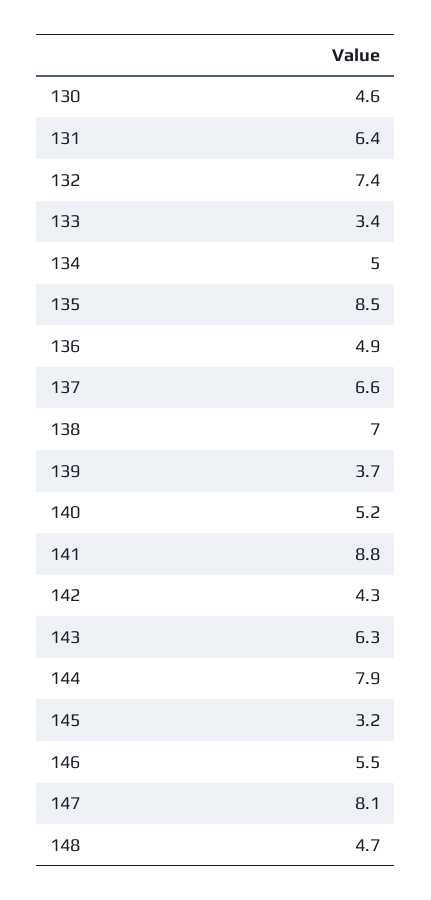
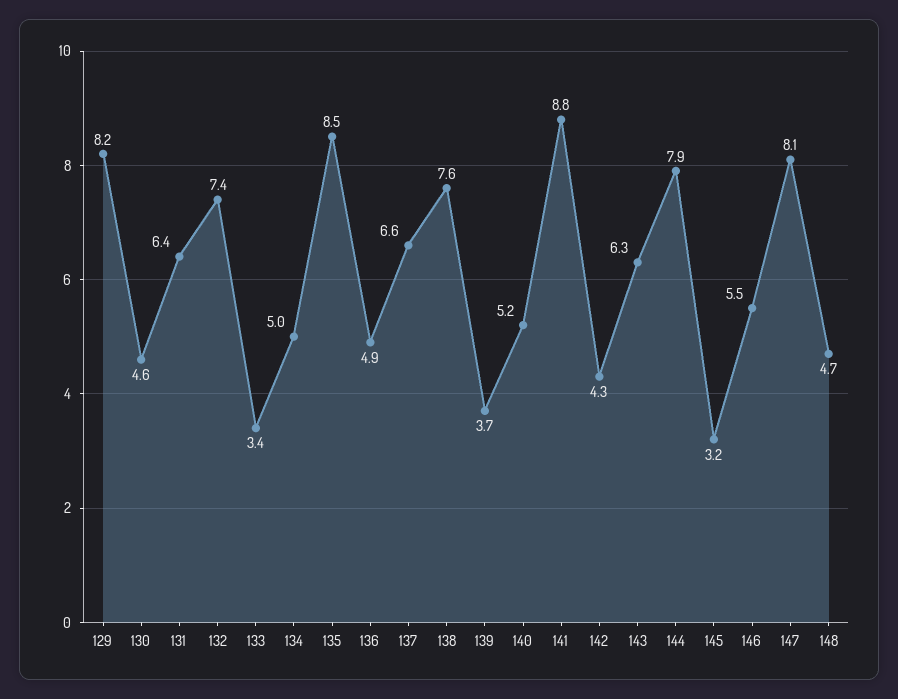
  {
    "130": 4.6,
    "131": 6.4,
    "132": 7.4,
    "133": 3.4,
    "134": 5,
    "135": 8.5,
    "136": 4.9,
    "137": 6.6,
-   "138": 7,
+   "138": 7.6,
    "139": 3.7,
    "140": 5.2,
    "141": 8.8,
    "142": 4.3,
    "143": 6.3,
    "144": 7.9,
    "145": 3.2,
    "146": 5.5,
    "147": 8.1,
-   "148": 4.7
+   "148": 4.7,
+   "129": 8.2
  }

